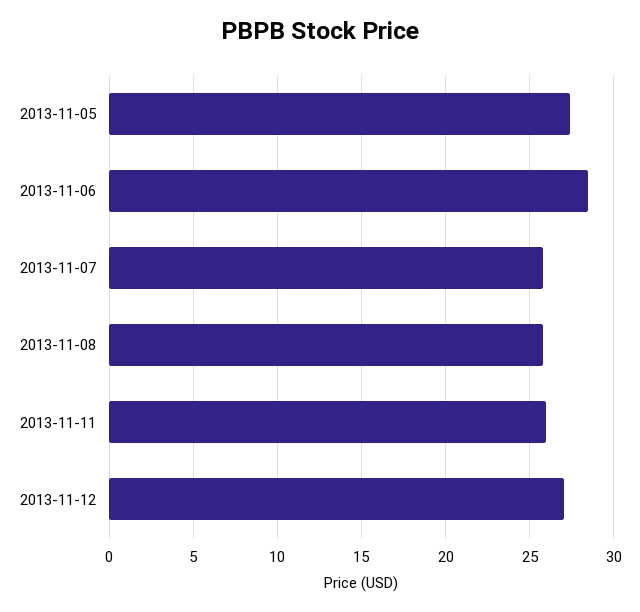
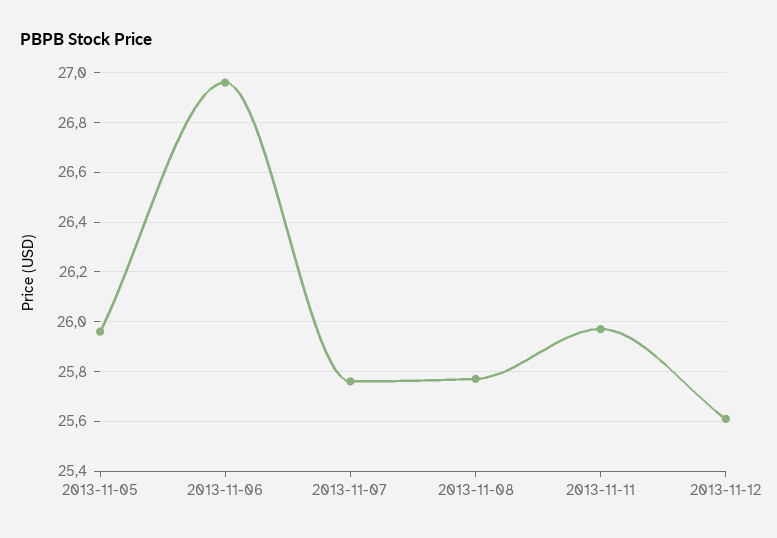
  {
-   "2013-11-05": 27.5,
+   "2013-11-05": 25.95,
-   "2013-11-06": 28.5,
+   "2013-11-06": 26.95,
    "2013-11-07": 25.75,
    "2013-11-08": 25.75,
    "2013-11-11": 25.95,
-   "2013-11-12": 27
+   "2013-11-12": 25.6
  }

